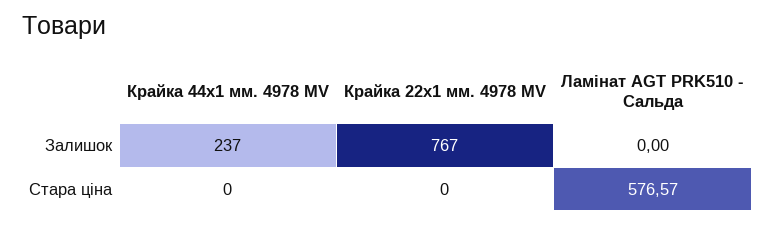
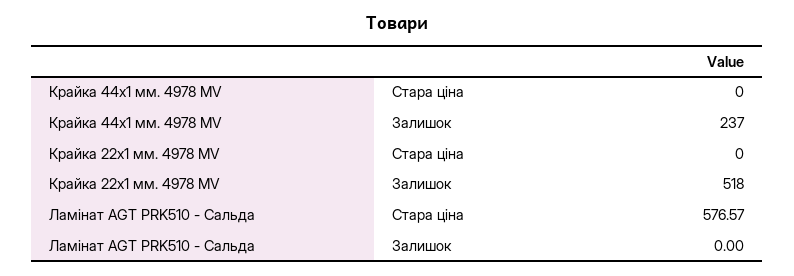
  {
    "Крайка 44x1 мм. 4978 MV": {
      "Залишок": 237,
      "Стара ціна": 0
    },
    "Крайка 22x1 мм. 4978 MV": {
-     "Залишок": 767,
+     "Залишок": 518,
      "Стара ціна": 0
    },
    "Ламінат AGT PRK510 - Сальда": {
      "Залишок": 0,
      "Стара ціна": 576.57
    }
  }

